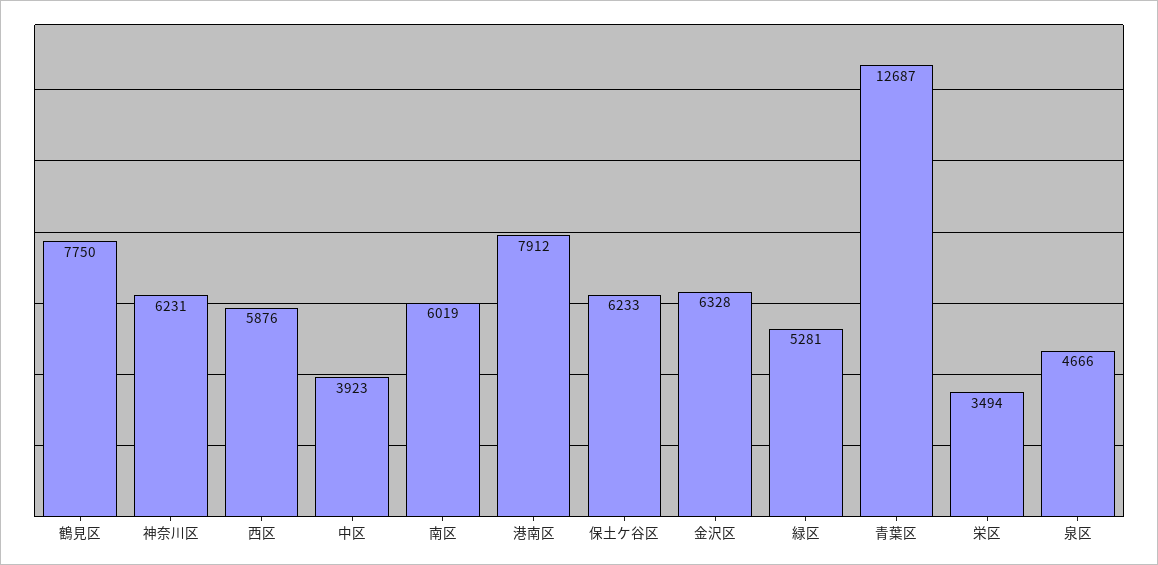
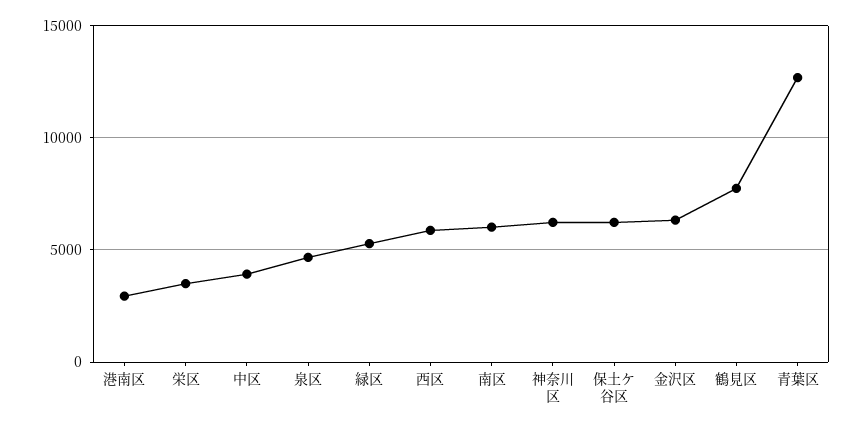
  {
    "鶴見区": 7750,
    "神奈川区": 6231,
    "西区": 5876,
    "中区": 3923,
    "南区": 6019,
-   "港南区": 7912,
+   "港南区": 3000,
    "保土ケ谷区": 6233,
    "金沢区": 6328,
    "緑区": 5281,
    "青葉区": 12687,
    "栄区": 3494,
    "泉区": 4666
  }

